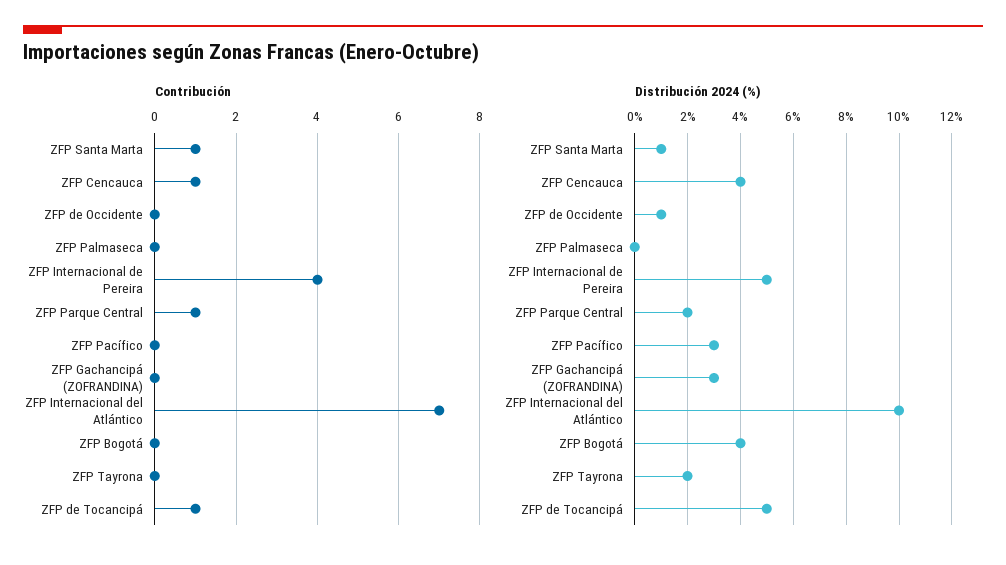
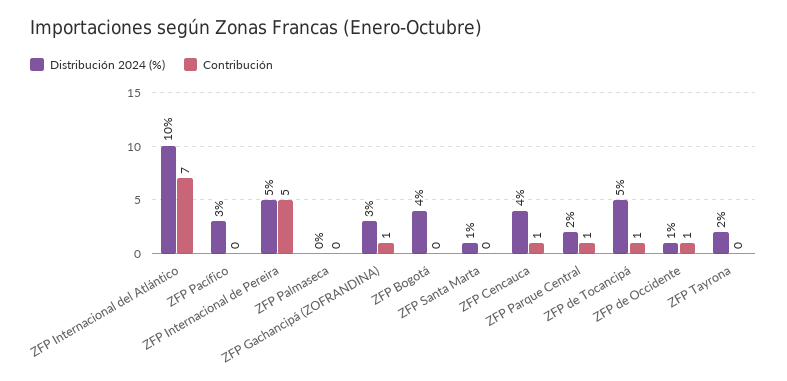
  {
    "Contribución": {
-     "ZFP Santa Marta": 1,
+     "ZFP Santa Marta": 0,
      "ZFP Cencauca": 1,
-     "ZFP de Occidente": 0,
+     "ZFP de Occidente": 1,
      "ZFP Palmaseca": 0,
-     "ZFP Internacional de Pereira": 4,
+     "ZFP Internacional de Pereira": 5,
      "ZFP Parque Central": 1,
      "ZFP Pacífico": 0,
-     "ZFP Gachancipá (ZOFRANDINA)": 0,
+     "ZFP Gachancipá (ZOFRANDINA)": 1,
      "ZFP Internacional del Atlántico": 7,
      "ZFP Bogotá": 0,
      "ZFP Tayrona": 0,
      "ZFP de Tocancipá": 1
    },
    "Distribución 2024 (%)": {
      "ZFP Santa Marta": 1,
      "ZFP Cencauca": 4,
      "ZFP de Occidente": 1,
      "ZFP Palmaseca": 0,
      "ZFP Internacional de Pereira": 5,
      "ZFP Parque Central": 2,
      "ZFP Pacífico": 3,
      "ZFP Gachancipá (ZOFRANDINA)": 3,
      "ZFP Internacional del Atlántico": 10,
      "ZFP Bogotá": 4,
      "ZFP Tayrona": 2,
      "ZFP de Tocancipá": 5
    }
  }

